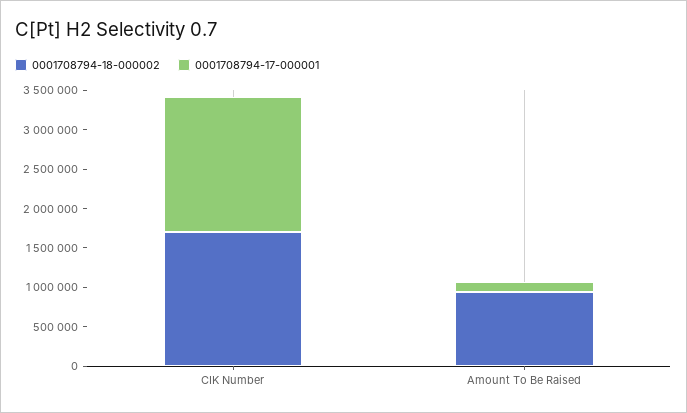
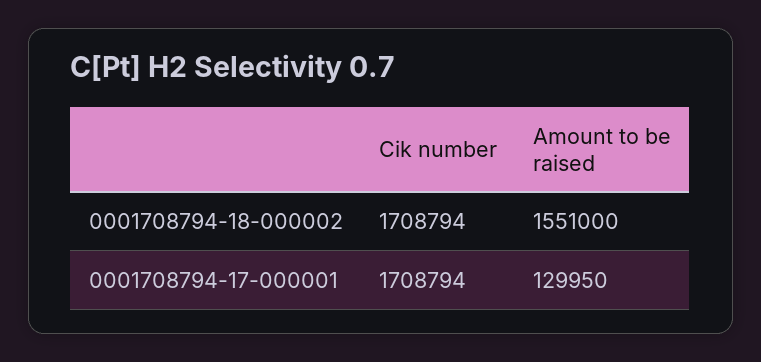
  {
    "0001708794-18-000002": {
      "CIK Number": 1708794,
-     "Amount To Be Raised": 1000000
+     "Amount To Be Raised": 1551000
    },
    "0001708794-17-000001": {
      "CIK Number": 1708794,
      "Amount To Be Raised": 129950
    }
  }

